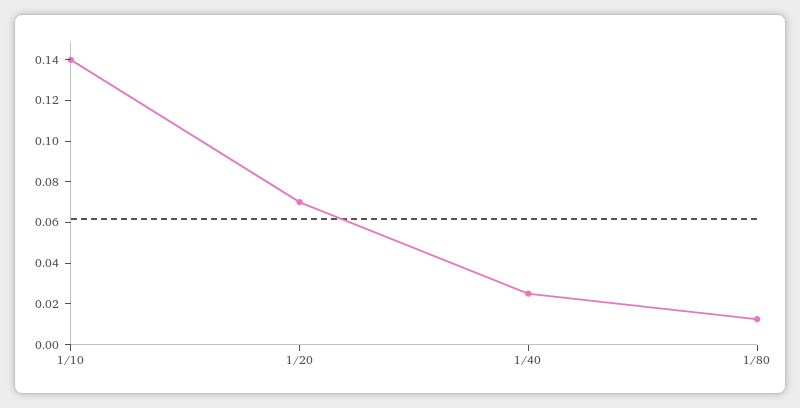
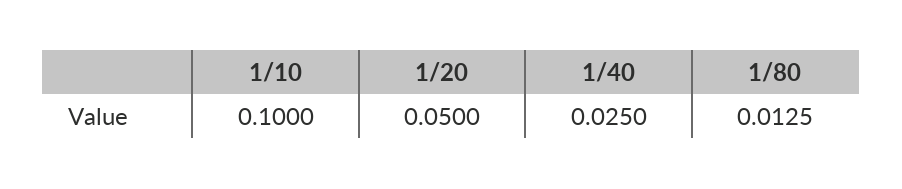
  {
-   "1/10": 0.14,
+   "1/10": 0.1,
-   "1/20": 0.07,
+   "1/20": 0.05,
    "1/40": 0.025,
    "1/80": 0.0125
  }

